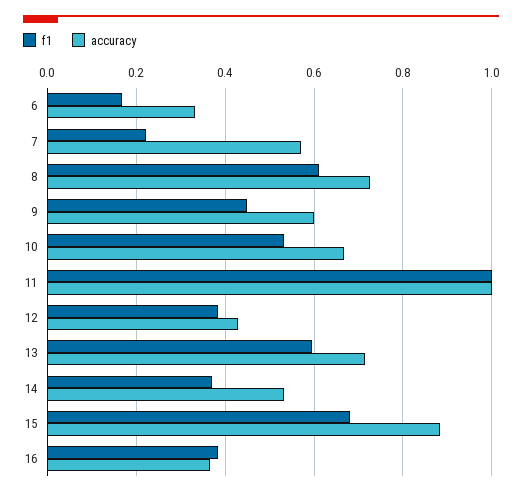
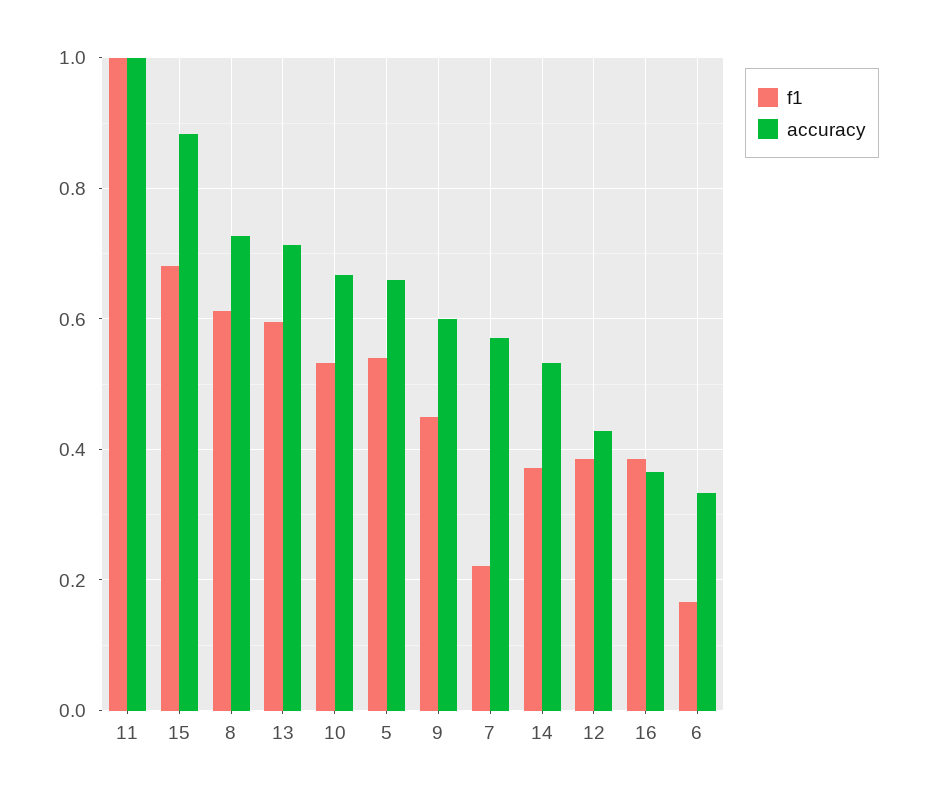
  {
    "f1": {
      "6": 0.16,
      "7": 0.22,
      "8": 0.62,
      "9": 0.46,
      "10": 0.54,
      "11": 1,
      "12": 0.38,
      "13": 0.6,
      "14": 0.38,
      "15": 0.68,
-     "16": 0.38
+     "16": 0.38,
+     "5": 0.54
    },
    "accuracy": {
      "6": 0.34,
      "7": 0.58,
      "8": 0.72,
      "9": 0.6,
      "10": 0.66,
      "11": 1,
      "12": 0.42,
      "13": 0.72,
      "14": 0.54,
      "15": 0.88,
-     "16": 0.36
+     "16": 0.36,
+     "5": 0.66
    }
  }

